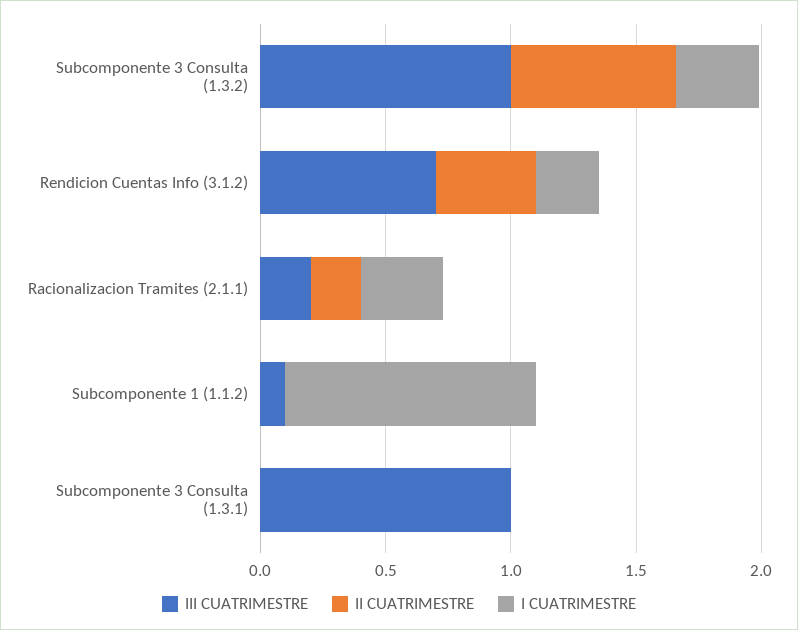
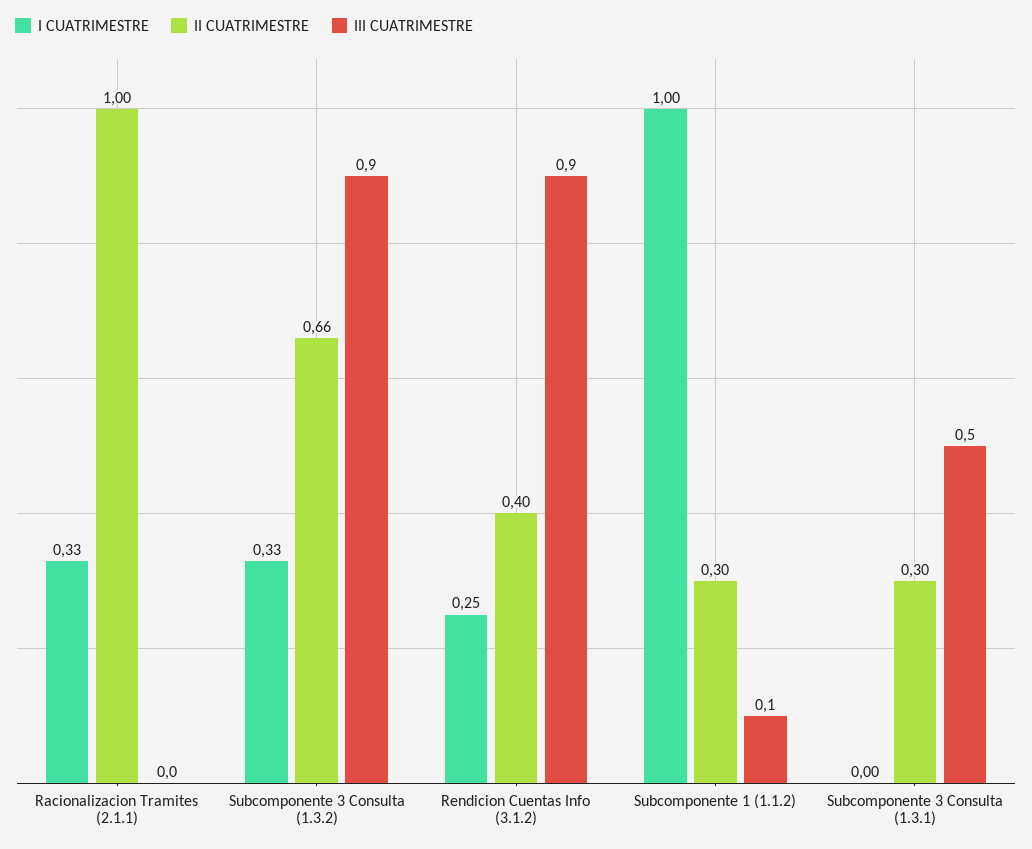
  {
    "III CUATRIMESTRE": {
-     "Subcomponente 3 Consulta (1.3.2)": 1,
+     "Subcomponente 3 Consulta (1.3.2)": 0.9,
-     "Rendicion Cuentas Info (3.1.2)": 0.7,
+     "Rendicion Cuentas Info (3.1.2)": 0.9,
-     "Racionalizacion Tramites (2.1.1)": 0.2,
+     "Racionalizacion Tramites (2.1.1)": 0,
      "Subcomponente 1 (1.1.2)": 0.1,
-     "Subcomponente 3 Consulta (1.3.1)": 1
+     "Subcomponente 3 Consulta (1.3.1)": 0.5
    },
    "II CUATRIMESTRE": {
      "Subcomponente 3 Consulta (1.3.2)": 0.66,
      "Rendicion Cuentas Info (3.1.2)": 0.4,
-     "Racionalizacion Tramites (2.1.1)": 0.2,
+     "Racionalizacion Tramites (2.1.1)": 1,
-     "Subcomponente 1 (1.1.2)": 0,
+     "Subcomponente 1 (1.1.2)": 0.3,
-     "Subcomponente 3 Consulta (1.3.1)": 0
+     "Subcomponente 3 Consulta (1.3.1)": 0.3
    },
    "I CUATRIMESTRE": {
      "Subcomponente 3 Consulta (1.3.2)": 0.33,
      "Rendicion Cuentas Info (3.1.2)": 0.25,
      "Racionalizacion Tramites (2.1.1)": 0.33,
      "Subcomponente 1 (1.1.2)": 1,
      "Subcomponente 3 Consulta (1.3.1)": 0
    }
  }

